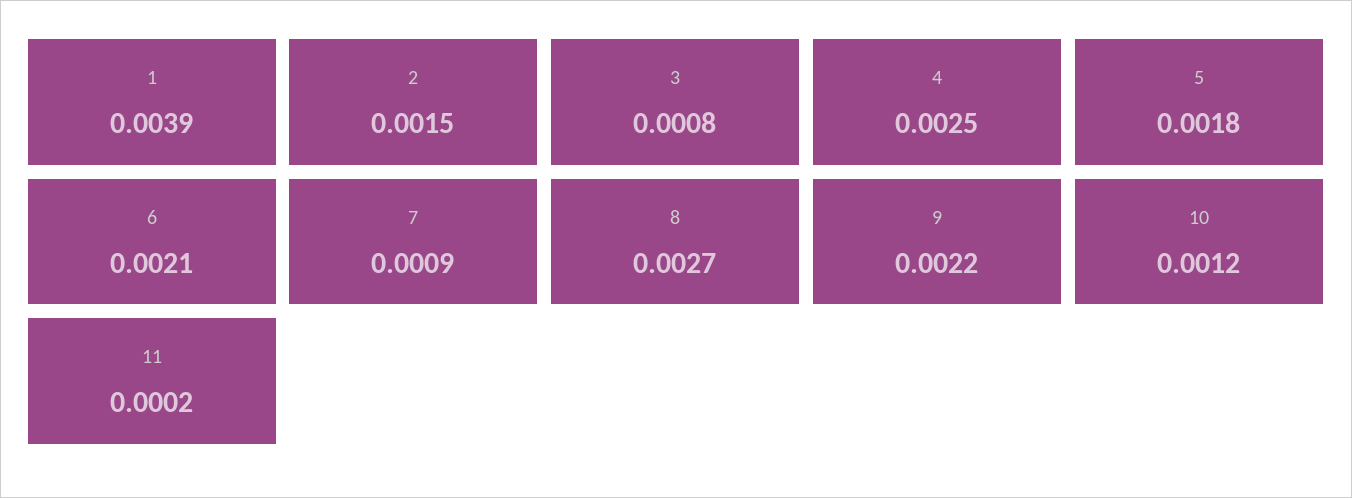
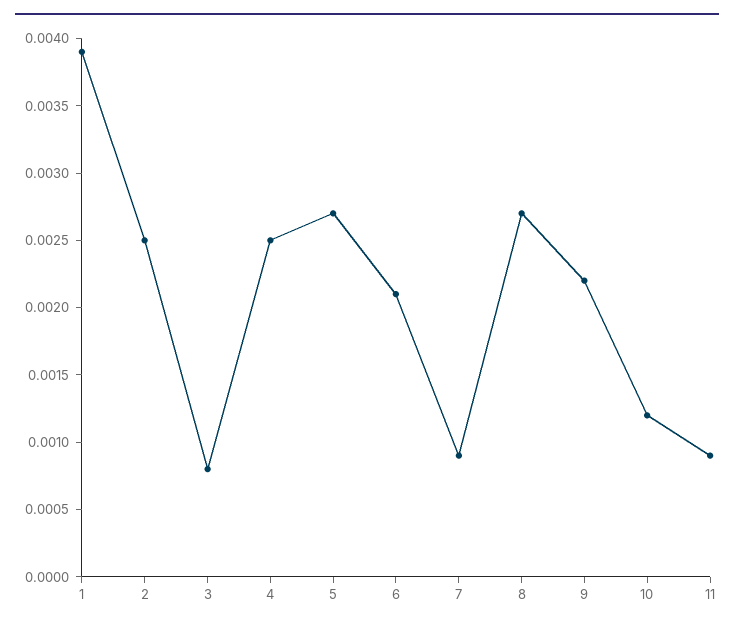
  {
    "1": 0.0039,
-   "2": 0.0015,
+   "2": 0.0025,
    "3": 0.0008,
    "4": 0.0025,
-   "5": 0.0018,
+   "5": 0.0027,
    "6": 0.0021,
    "7": 0.0009,
    "8": 0.0027,
    "9": 0.0022,
    "10": 0.0012,
-   "11": 0.0002
+   "11": 0.0009
  }

